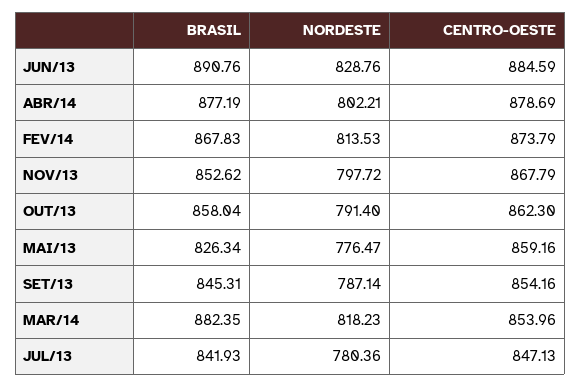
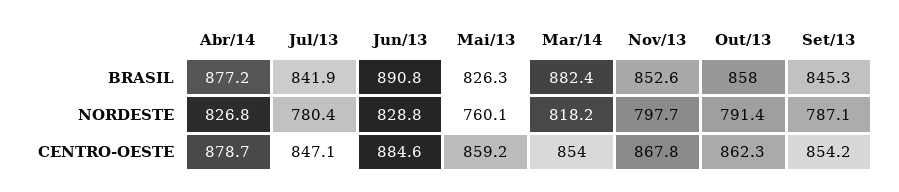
  {
    "BRASIL": {
      "JUN/13": 890.76,
      "ABR/14": 877.19,
-     "FEV/14": 867.83,
      "NOV/13": 852.62,
      "OUT/13": 858.04,
      "MAI/13": 826.34,
      "SET/13": 845.31,
      "MAR/14": 882.35,
      "JUL/13": 841.93
    },
    "NORDESTE": {
      "JUN/13": 828.76,
-     "ABR/14": 802.21,
+     "ABR/14": 826.8,
-     "FEV/14": 813.53,
      "NOV/13": 797.72,
      "OUT/13": 791.4,
-     "MAI/13": 776.47,
+     "MAI/13": 760.1,
      "SET/13": 787.14,
      "MAR/14": 818.23,
      "JUL/13": 780.36
    },
    "CENTRO-OESTE": {
      "JUN/13": 884.59,
      "ABR/14": 878.69,
-     "FEV/14": 873.79,
      "NOV/13": 867.79,
      "OUT/13": 862.3,
      "MAI/13": 859.16,
      "SET/13": 854.16,
      "MAR/14": 853.96,
      "JUL/13": 847.13
    }
  }

